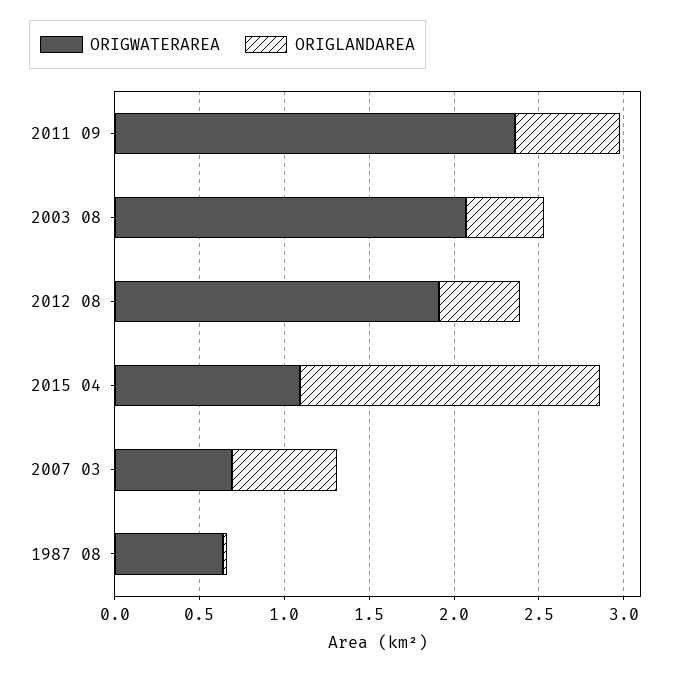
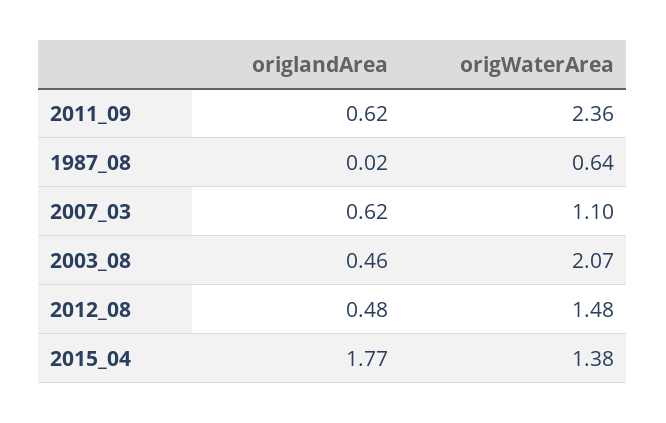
  {
    "ORIGWATERAREA": {
      "2011 09": 2.36,
      "2003 08": 2.07,
-     "2012 08": 1.9,
+     "2012 08": 1.48,
-     "2015 04": 1.1,
+     "2015 04": 1.38,
-     "2007 03": 0.7,
+     "2007 03": 1.1,
      "1987 08": 0.64
    },
    "ORIGLANDAREA": {
      "2011 09": 0.62,
      "2003 08": 0.46,
      "2012 08": 0.48,
      "2015 04": 1.77,
      "2007 03": 0.62,
      "1987 08": 0.02
    }
  }

